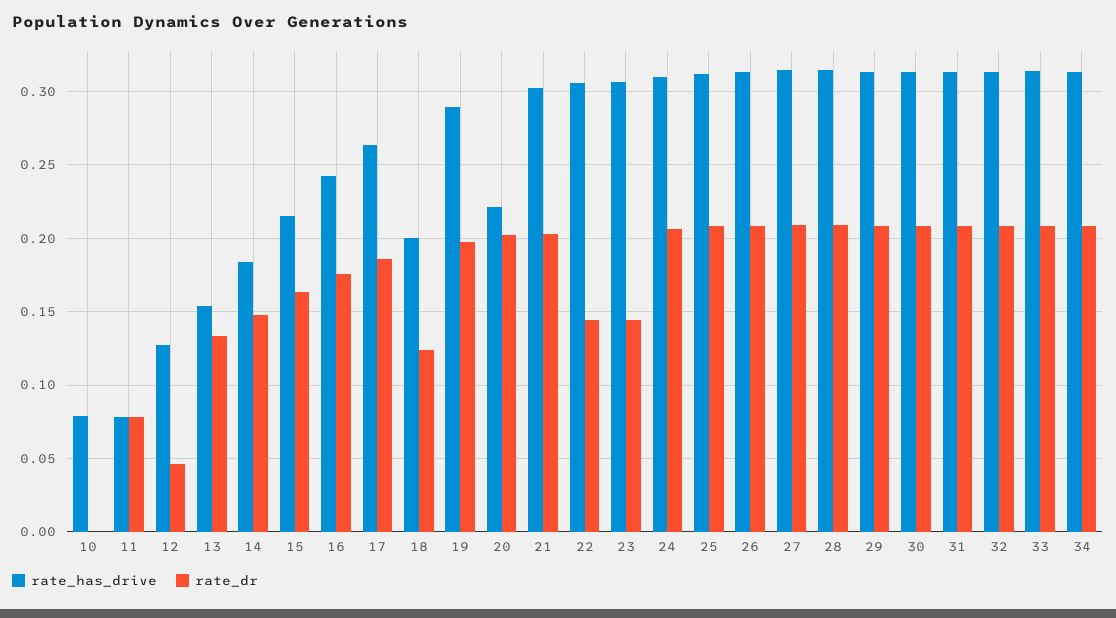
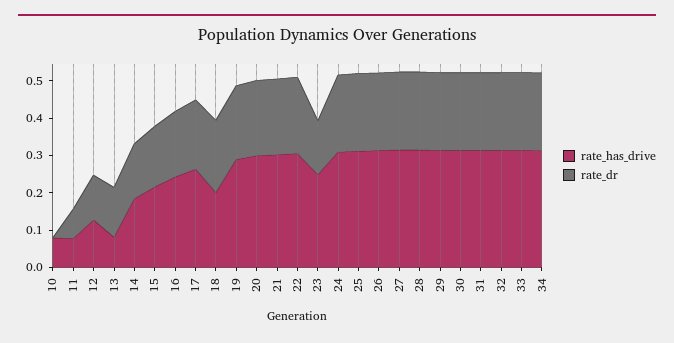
  {
    "rate_has_drive": {
      "10": 0.08,
      "11": 0.08,
      "12": 0.13,
-     "13": 0.155,
+     "13": 0.075,
      "14": 0.185,
      "15": 0.215,
      "16": 0.24,
      "17": 0.265,
      "18": 0.2,
      "19": 0.29,
-     "20": 0.22,
+     "20": 0.3,
      "21": 0.3,
      "22": 0.305,
-     "23": 0.305,
+     "23": 0.25,
      "24": 0.31,
      "25": 0.31,
      "26": 0.315,
      "27": 0.315,
      "28": 0.315,
      "29": 0.315,
      "30": 0.315,
      "31": 0.315,
      "32": 0.315,
      "33": 0.315,
      "34": 0.315
    },
    "rate_dr": {
      "10": 0,
      "11": 0.08,
-     "12": 0.045,
+     "12": 0.125,
      "13": 0.135,
      "14": 0.15,
      "15": 0.165,
      "16": 0.175,
      "17": 0.185,
-     "18": 0.125,
+     "18": 0.2,
      "19": 0.195,
      "20": 0.2,
      "21": 0.205,
-     "22": 0.145,
+     "22": 0.2,
      "23": 0.145,
      "24": 0.205,
      "25": 0.21,
      "26": 0.21,
      "27": 0.21,
      "28": 0.21,
      "29": 0.21,
      "30": 0.21,
      "31": 0.21,
      "32": 0.21,
      "33": 0.21,
      "34": 0.21
    }
  }

